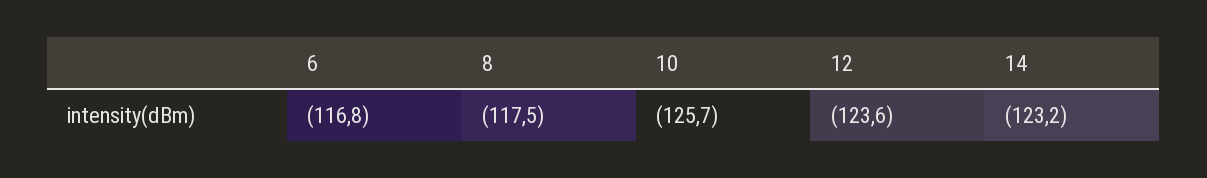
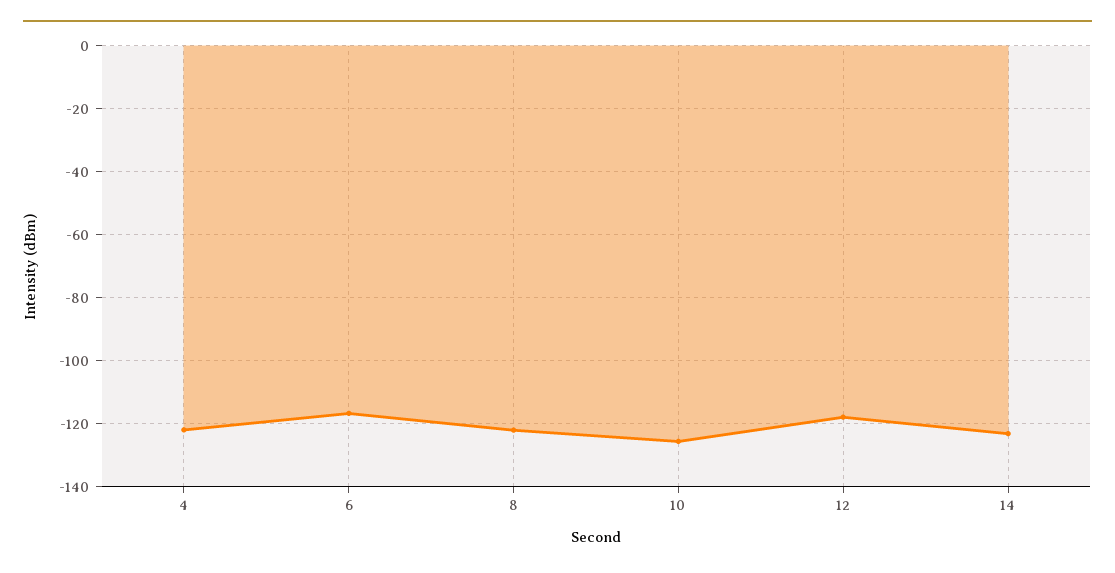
  {
    "6": -116.8,
-   "8": -117.5,
+   "8": -122,
    "10": -125.7,
-   "12": -123.6,
+   "12": -118,
-   "14": -123.2
+   "14": -123.2,
+   "4": -122
  }

